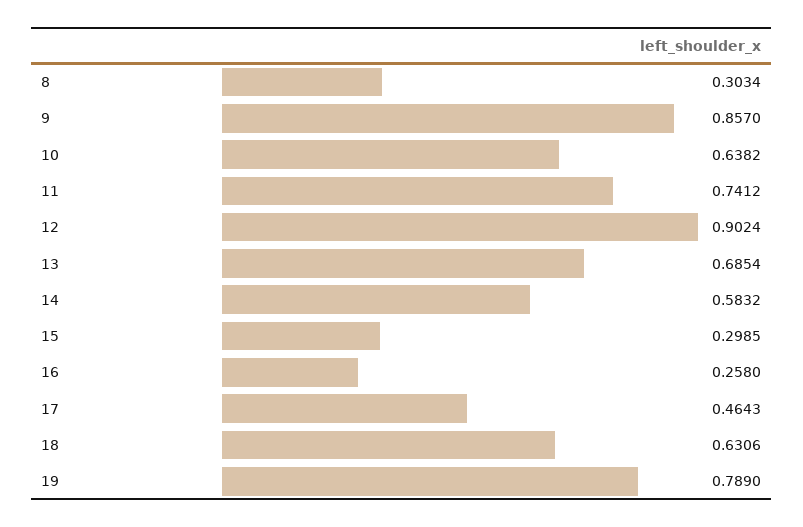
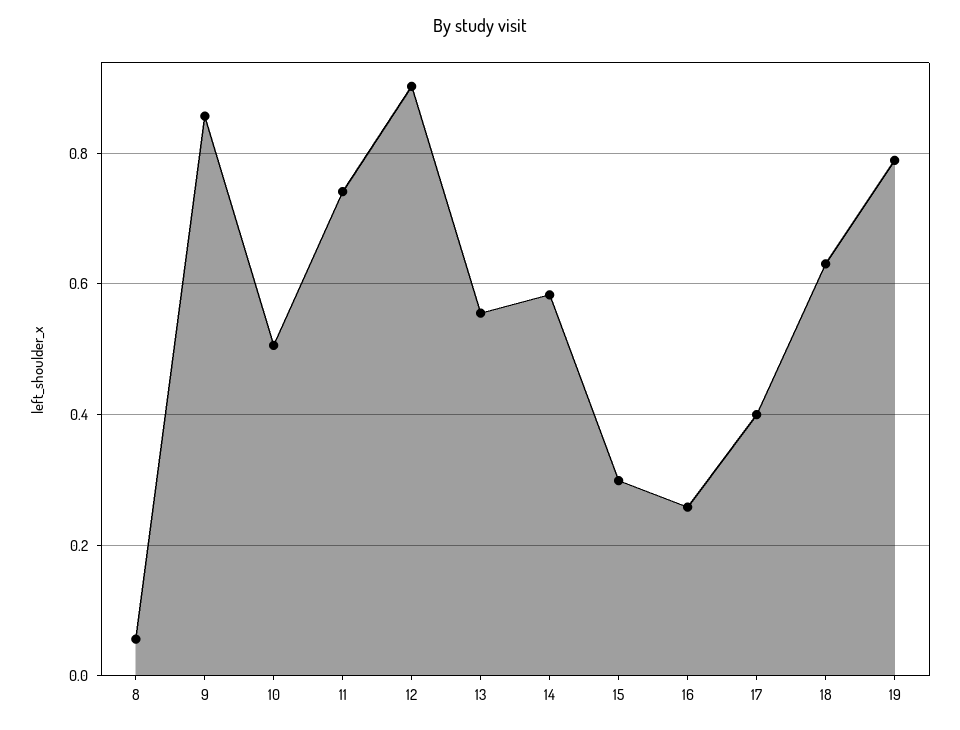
  {
-   "8": 0.3034,
+   "8": 0.06,
    "9": 0.857,
-   "10": 0.6382,
+   "10": 0.5,
    "11": 0.7412,
    "12": 0.9024,
-   "13": 0.6854,
+   "13": 0.56,
    "14": 0.5832,
    "15": 0.2985,
    "16": 0.258,
-   "17": 0.4643,
+   "17": 0.4,
    "18": 0.6306,
    "19": 0.789
  }

